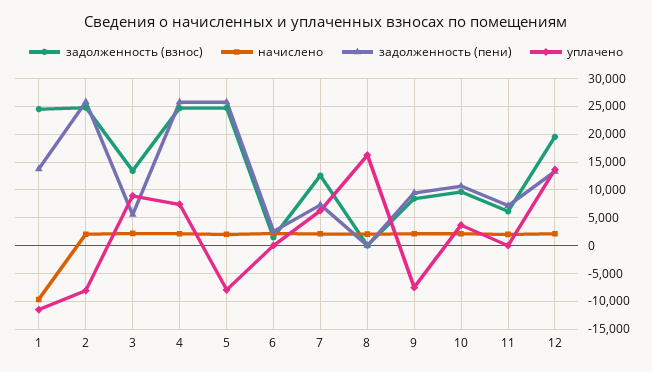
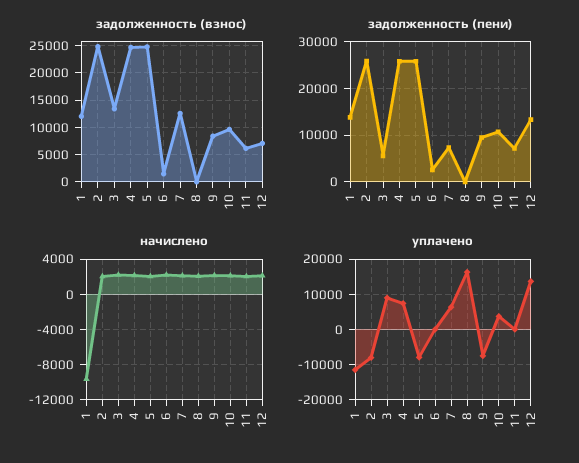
  {
    "задолженность (взнос)": {
-     "1": 25000,
+     "1": 12500,
      "2": 25000,
      "3": 12500,
      "4": 25000,
      "5": 25000,
      "6": 2500,
      "7": 12500,
      "8": 0,
      "9": 7500,
      "10": 10000,
      "11": 5000,
-     "12": 20000
+     "12": 7500
    },
    "начислено": {
      "1": -10000,
      "2": 2000,
      "3": 2000,
      "4": 2000,
      "5": 2000,
      "6": 2000,
      "7": 2000,
      "8": 2000,
      "9": 2000,
      "10": 2000,
      "11": 2000,
      "12": 2000
    },
    "задолженность (пени)": {
      "1": 14000,
      "2": 26000,
      "3": 6000,
      "4": 26000,
      "5": 26000,
      "6": 2000,
      "7": 8000,
      "8": 0,
      "9": 10000,
      "10": 10000,
      "11": 8000,
      "12": 14000
    },
    "уплачено": {
      "1": -12000,
      "2": -8000,
      "3": 8000,
      "4": 8000,
      "5": -8000,
      "6": 0,
      "7": 6000,
      "8": 16000,
      "9": -8000,
      "10": 4000,
      "11": 0,
      "12": 14000
    }
  }

